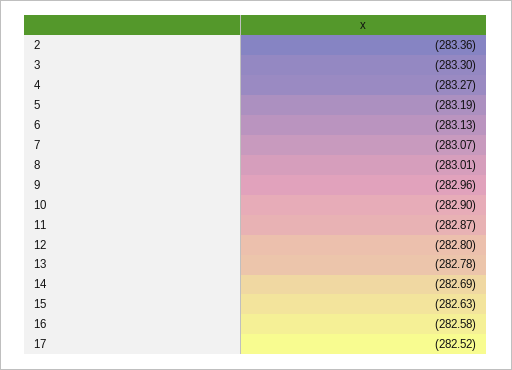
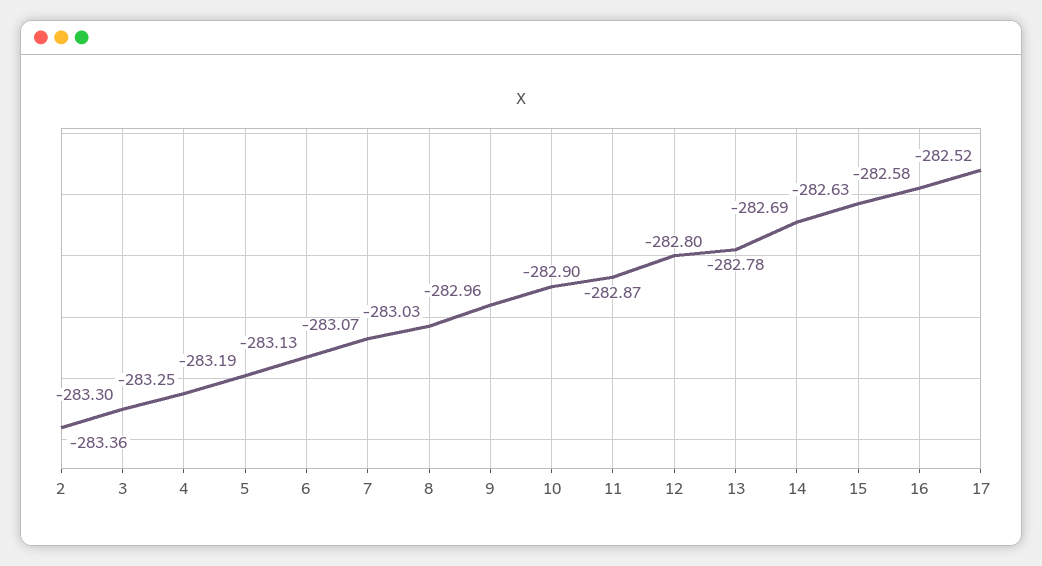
  {
    "2": -283.36,
    "3": -283.3,
-   "4": -283.27,
+   "4": -283.25,
    "5": -283.19,
    "6": -283.13,
    "7": -283.07,
-   "8": -283.01,
+   "8": -283.03,
    "9": -282.96,
    "10": -282.9,
    "11": -282.87,
    "12": -282.8,
    "13": -282.78,
    "14": -282.69,
    "15": -282.63,
    "16": -282.58,
    "17": -282.52
  }

